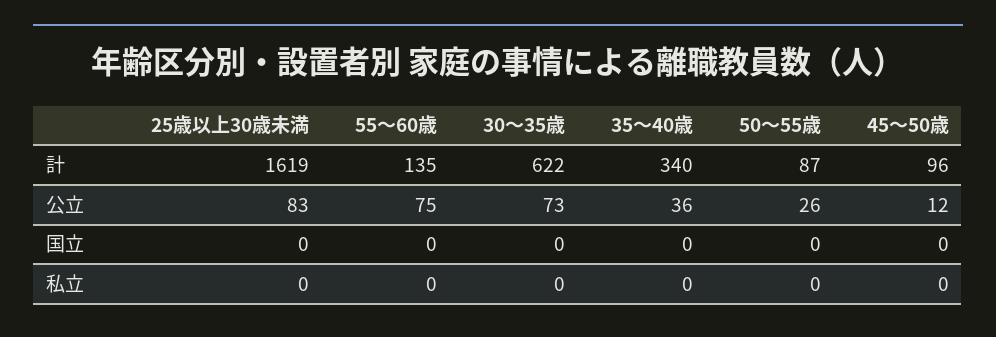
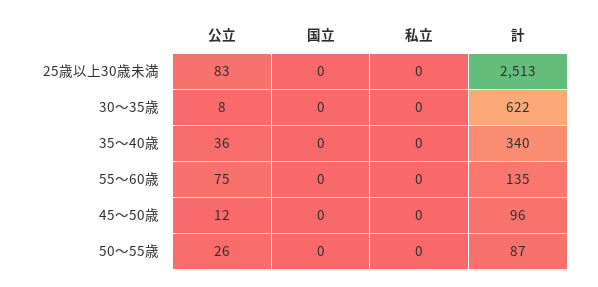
  {
    "25歳以上30歳未満": {
-     "計": 1619,
+     "計": 2513,
      "公立": 83,
      "国立": 0,
      "私立": 0
    },
    "55〜60歳": {
      "計": 135,
      "公立": 75,
      "国立": 0,
      "私立": 0
    },
    "30〜35歳": {
      "計": 622,
-     "公立": 73,
+     "公立": 8,
      "国立": 0,
      "私立": 0
    },
    "35〜40歳": {
      "計": 340,
      "公立": 36,
      "国立": 0,
      "私立": 0
    },
    "50〜55歳": {
      "計": 87,
      "公立": 26,
      "国立": 0,
      "私立": 0
    },
    "45〜50歳": {
      "計": 96,
      "公立": 12,
      "国立": 0,
      "私立": 0
    }
  }

